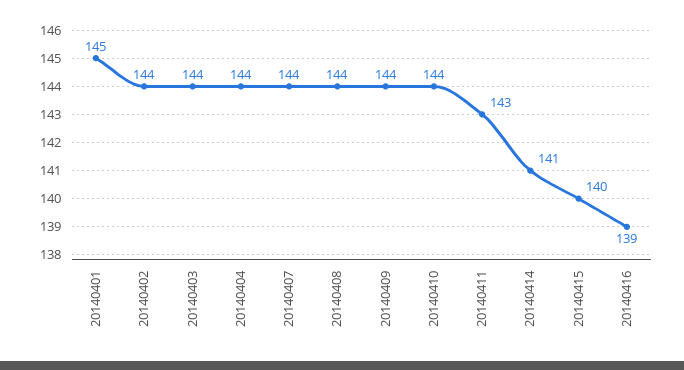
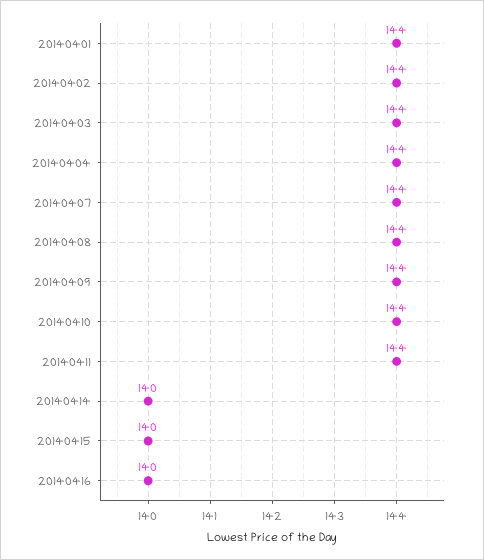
  {
-   "20140401": 145,
+   "20140401": 144,
    "20140402": 144,
    "20140403": 144,
    "20140404": 144,
    "20140407": 144,
    "20140408": 144,
    "20140409": 144,
    "20140410": 144,
-   "20140411": 143,
+   "20140411": 144,
-   "20140414": 141,
+   "20140414": 140,
    "20140415": 140,
-   "20140416": 139
+   "20140416": 140
  }

